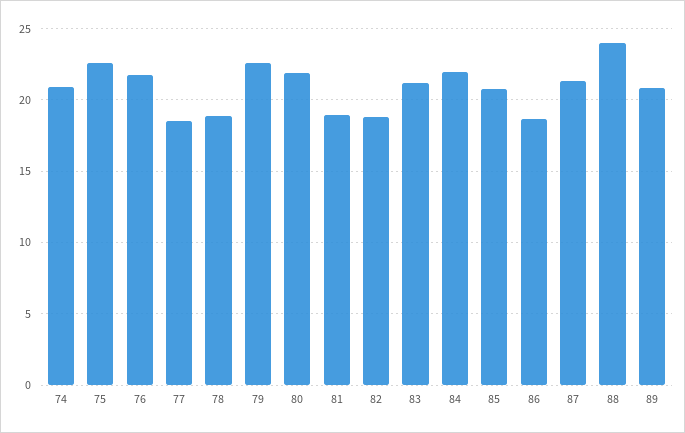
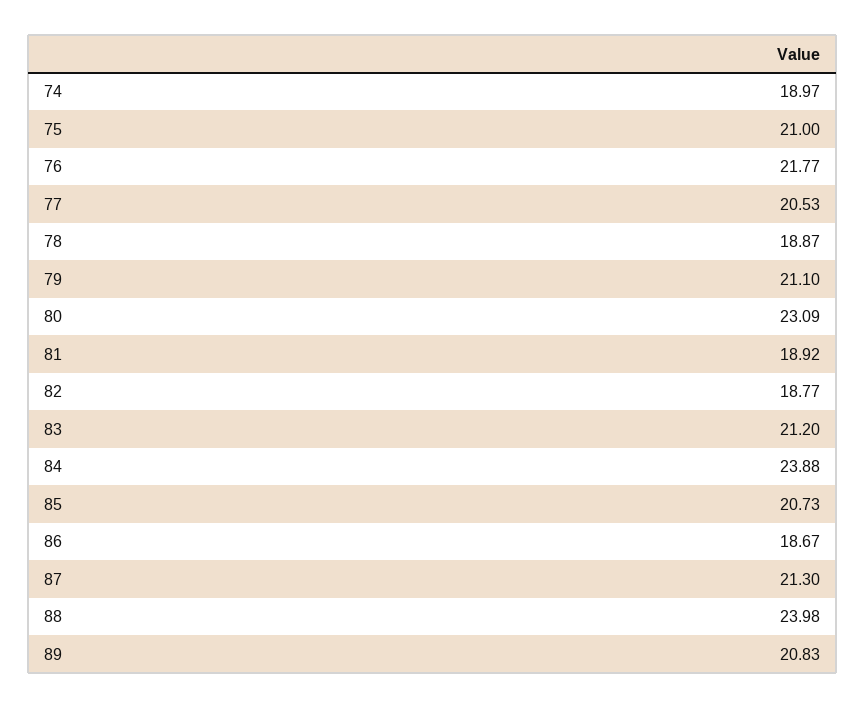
  {
-   "74": 21,
+   "74": 18.97,
-   "75": 22.5,
+   "75": 21,
    "76": 21.77,
-   "77": 18.5,
+   "77": 20.53,
    "78": 18.87,
-   "79": 22.5,
+   "79": 21.1,
-   "80": 22,
+   "80": 23.09,
    "81": 18.92,
    "82": 18.77,
    "83": 21.2,
-   "84": 22,
+   "84": 23.88,
    "85": 20.73,
    "86": 18.67,
    "87": 21.3,
    "88": 23.98,
    "89": 20.83
  }

